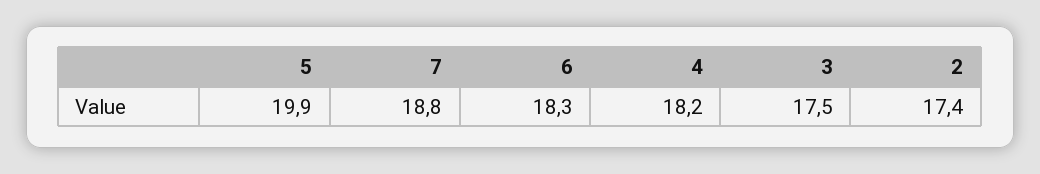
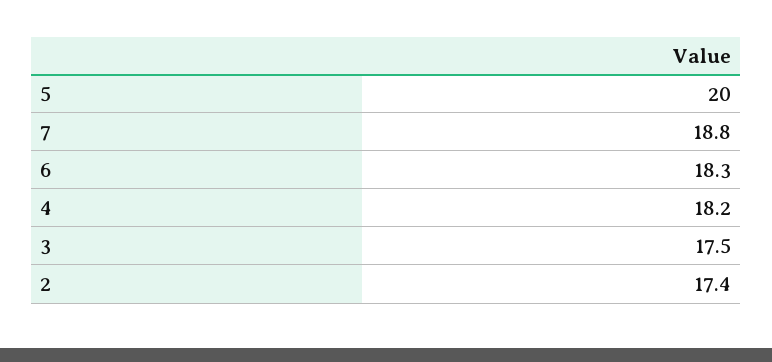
  {
-   "5": 19.9,
+   "5": 20,
    "7": 18.8,
    "6": 18.3,
    "4": 18.2,
    "3": 17.5,
    "2": 17.4
  }

